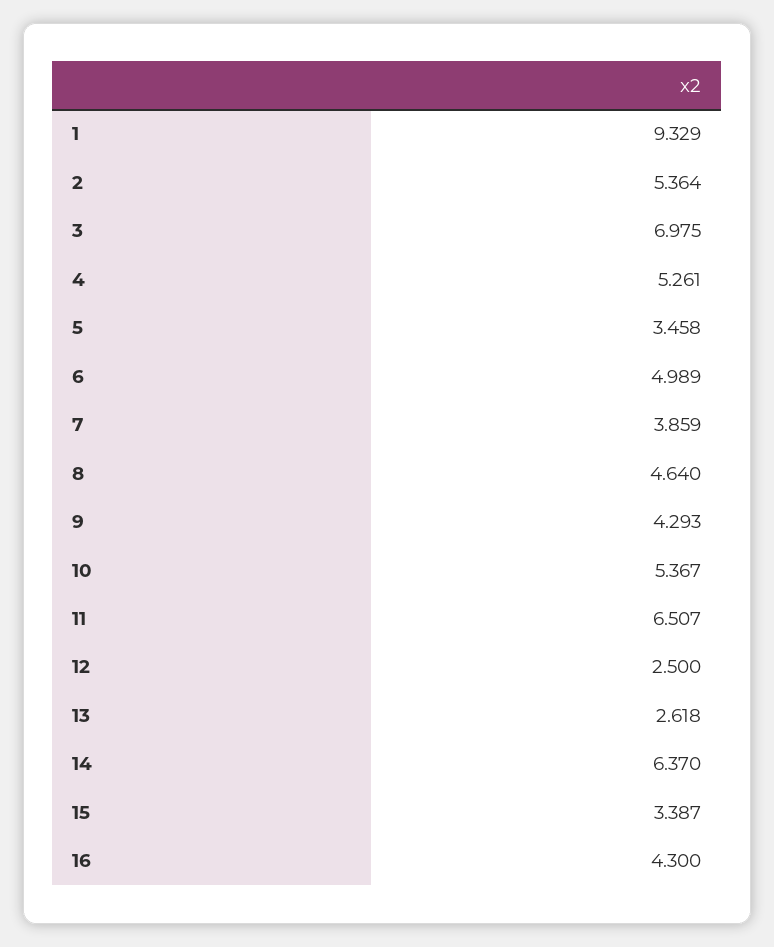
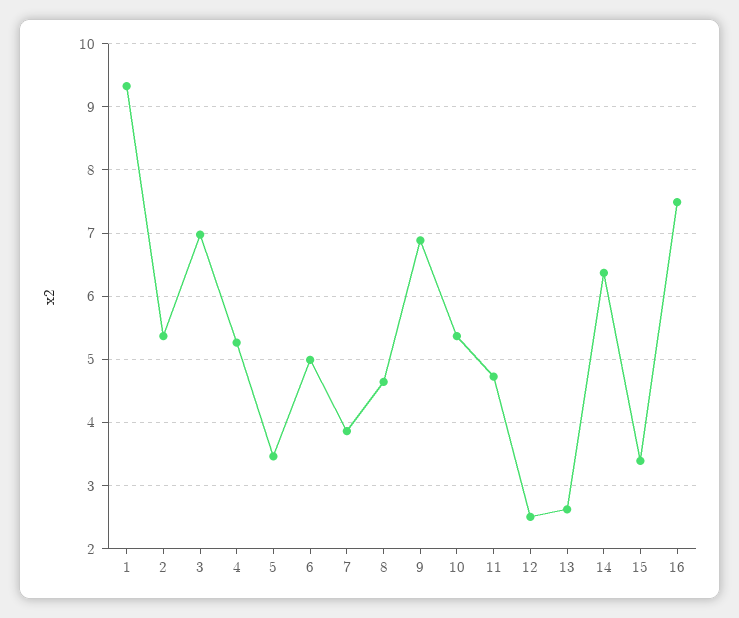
  {
    "1": 9.329,
    "2": 5.364,
    "3": 6.975,
    "4": 5.261,
    "5": 3.458,
    "6": 4.989,
    "7": 3.859,
    "8": 4.64,
-   "9": 4.293,
+   "9": 6.9,
    "10": 5.367,
-   "11": 6.507,
+   "11": 4.7,
    "12": 2.5,
    "13": 2.618,
    "14": 6.37,
    "15": 3.387,
-   "16": 4.3
+   "16": 7.5
  }

